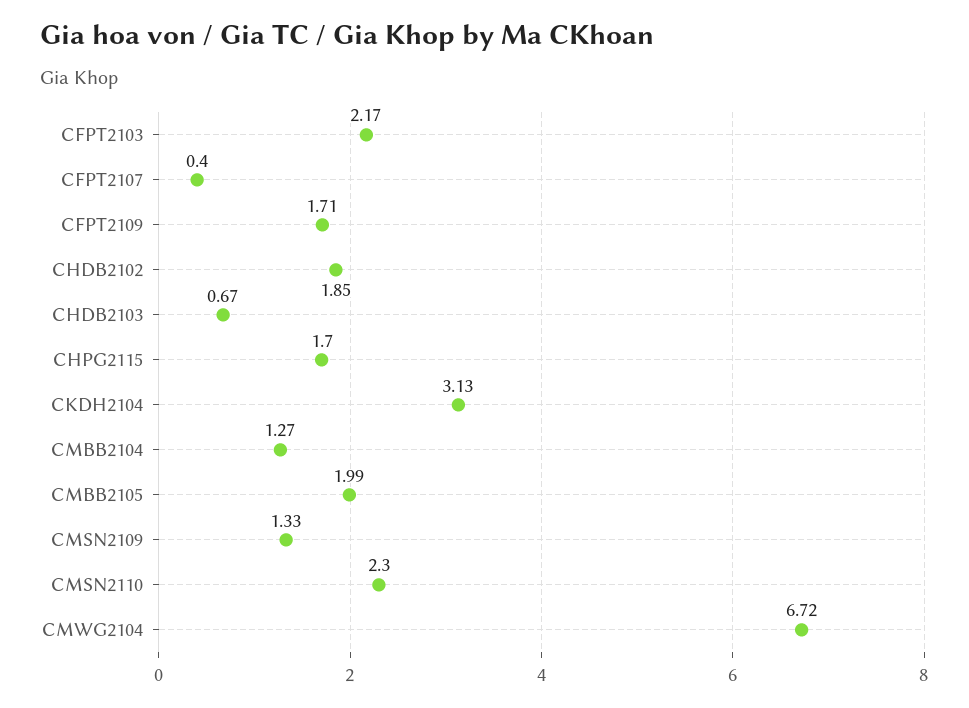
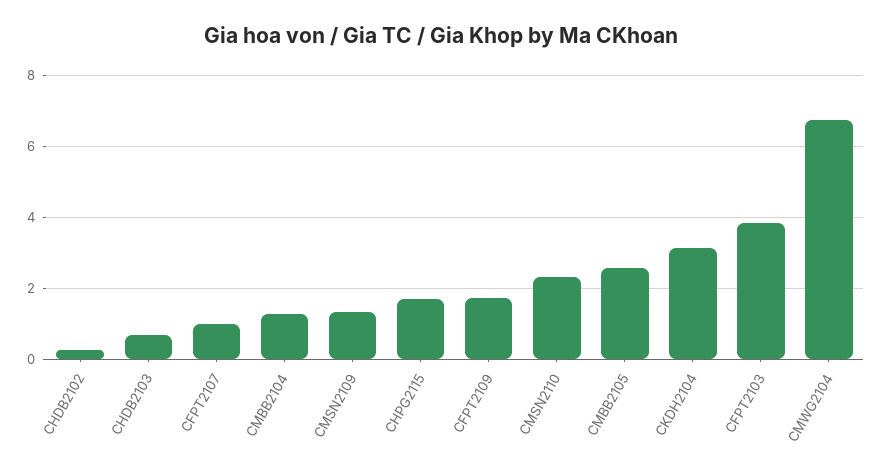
  {
-   "CFPT2103": 2.17,
+   "CFPT2103": 3.8,
-   "CFPT2107": 0.4,
+   "CFPT2107": 1,
    "CFPT2109": 1.71,
-   "CHDB2102": 1.85,
+   "CHDB2102": 0.2,
    "CHDB2103": 0.67,
    "CHPG2115": 1.7,
    "CKDH2104": 3.13,
    "CMBB2104": 1.27,
-   "CMBB2105": 1.99,
+   "CMBB2105": 2.6,
    "CMSN2109": 1.33,
    "CMSN2110": 2.3,
    "CMWG2104": 6.72
  }

